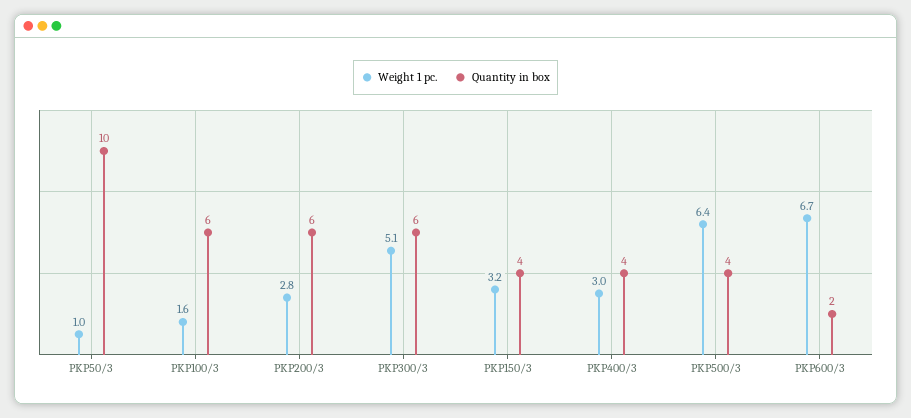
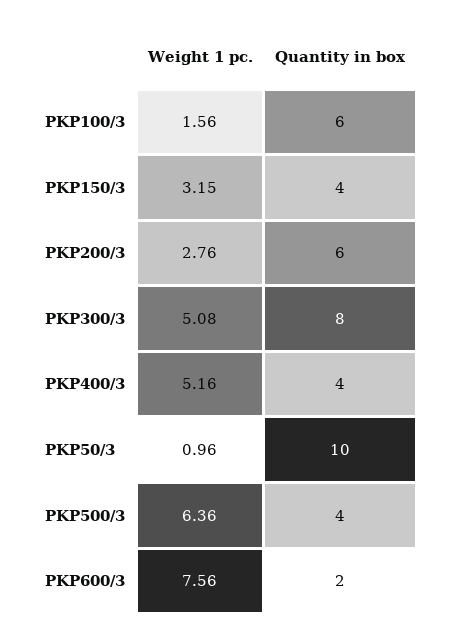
  {
    "Weight 1 pc.": {
      "PKP50/3": 0.96,
      "PKP100/3": 1.56,
      "PKP200/3": 2.76,
      "PKP300/3": 5.08,
      "PKP150/3": 3.15,
-     "PKP400/3": 3,
+     "PKP400/3": 5.16,
      "PKP500/3": 6.36,
-     "PKP600/3": 6.7
+     "PKP600/3": 7.56
    },
    "Quantity in box": {
      "PKP50/3": 10,
      "PKP100/3": 6,
      "PKP200/3": 6,
-     "PKP300/3": 6,
+     "PKP300/3": 8,
      "PKP150/3": 4,
      "PKP400/3": 4,
      "PKP500/3": 4,
      "PKP600/3": 2
    }
  }

